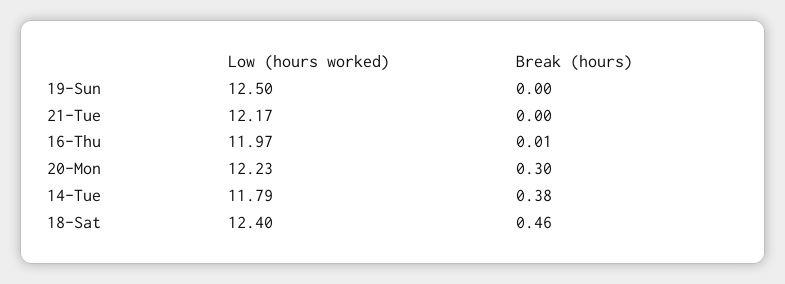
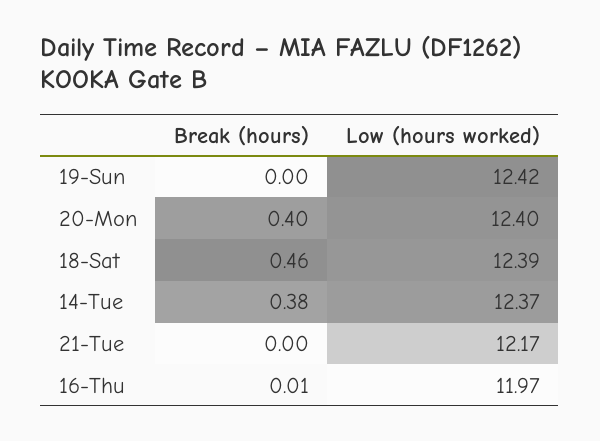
  {
    "Low (hours worked)": {
-     "19-Sun": 12.5,
+     "19-Sun": 12.42,
      "21-Tue": 12.17,
      "16-Thu": 11.97,
-     "20-Mon": 12.23,
+     "20-Mon": 12.4,
-     "14-Tue": 11.79,
+     "14-Tue": 12.37,
-     "18-Sat": 12.4
+     "18-Sat": 12.39
    },
    "Break (hours)": {
      "19-Sun": 0,
      "21-Tue": 0,
      "16-Thu": 0.01,
-     "20-Mon": 0.3,
+     "20-Mon": 0.4,
      "14-Tue": 0.38,
      "18-Sat": 0.46
    }
  }

